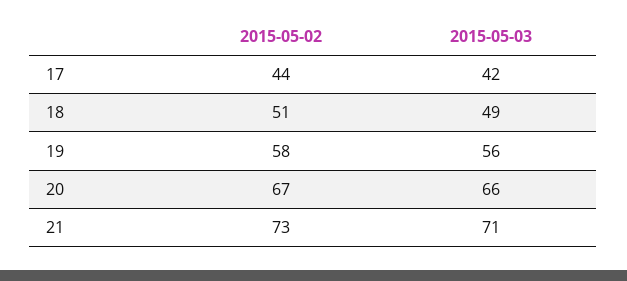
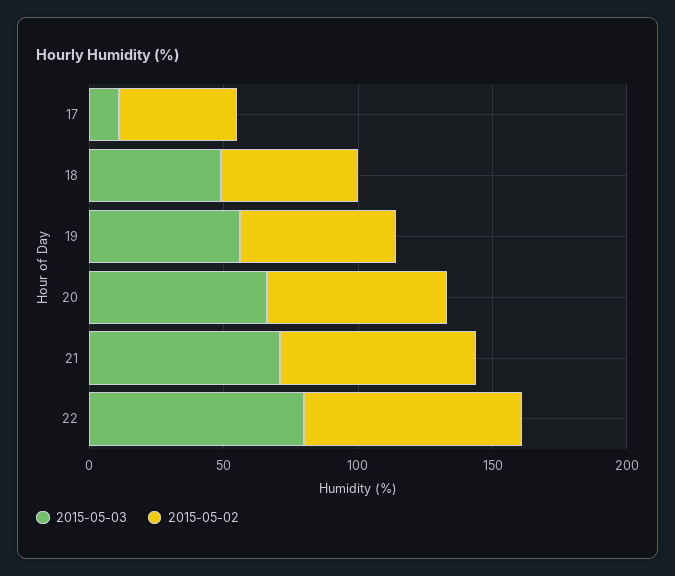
  {
    "2015-05-02": {
      "17": 44,
      "18": 51,
      "19": 58,
      "20": 67,
-     "21": 73
+     "21": 73,
+     "22": 80
    },
    "2015-05-03": {
-     "17": 42,
+     "17": 10,
      "18": 49,
      "19": 56,
      "20": 66,
-     "21": 71
+     "21": 71,
+     "22": 80
    }
  }

